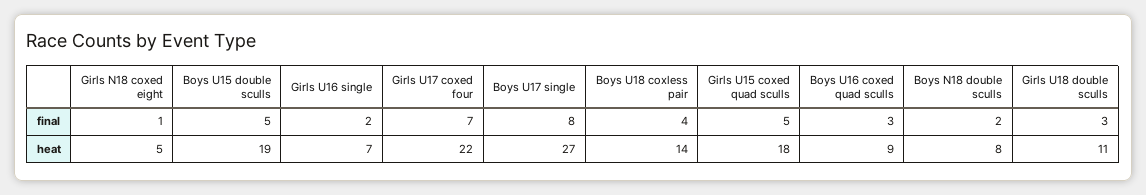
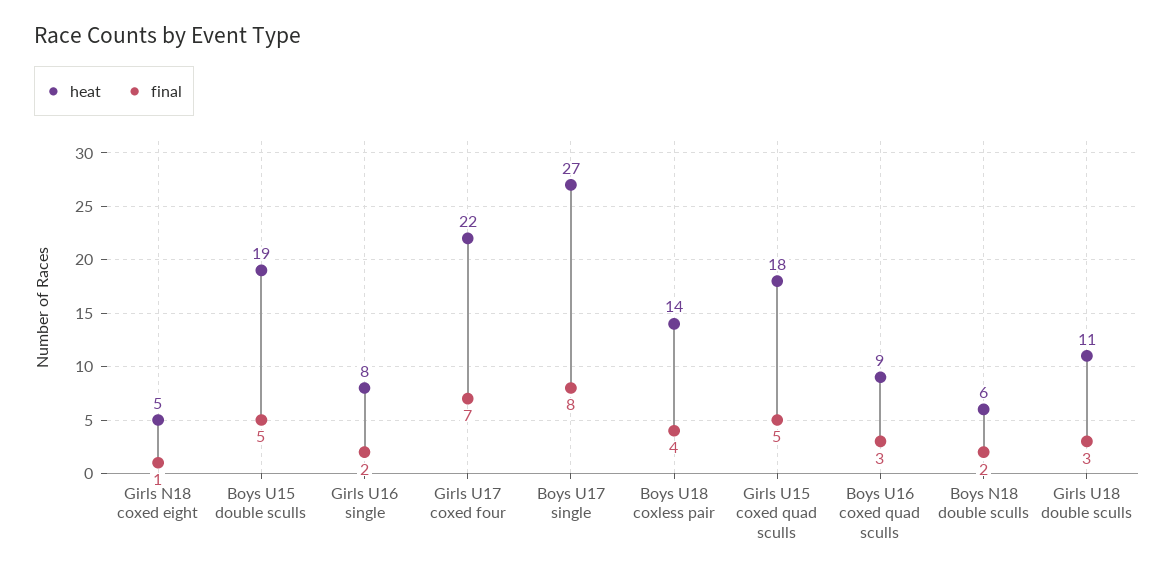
  {
    "final": {
      "Girls N18 coxed eight": 1,
      "Boys U15 double sculls": 5,
      "Girls U16 single": 2,
      "Girls U17 coxed four": 7,
      "Boys U17 single": 8,
      "Boys U18 coxless pair": 4,
      "Girls U15 coxed quad sculls": 5,
      "Boys U16 coxed quad sculls": 3,
      "Boys N18 double sculls": 2,
      "Girls U18 double sculls": 3
    },
    "heat": {
      "Girls N18 coxed eight": 5,
      "Boys U15 double sculls": 19,
-     "Girls U16 single": 7,
+     "Girls U16 single": 8,
      "Girls U17 coxed four": 22,
      "Boys U17 single": 27,
      "Boys U18 coxless pair": 14,
      "Girls U15 coxed quad sculls": 18,
      "Boys U16 coxed quad sculls": 9,
-     "Boys N18 double sculls": 8,
+     "Boys N18 double sculls": 6,
      "Girls U18 double sculls": 11
    }
  }

